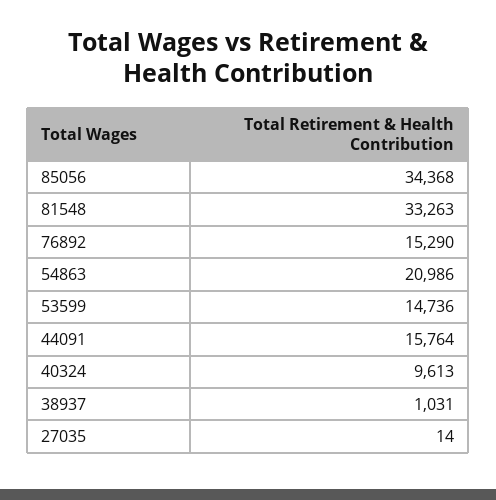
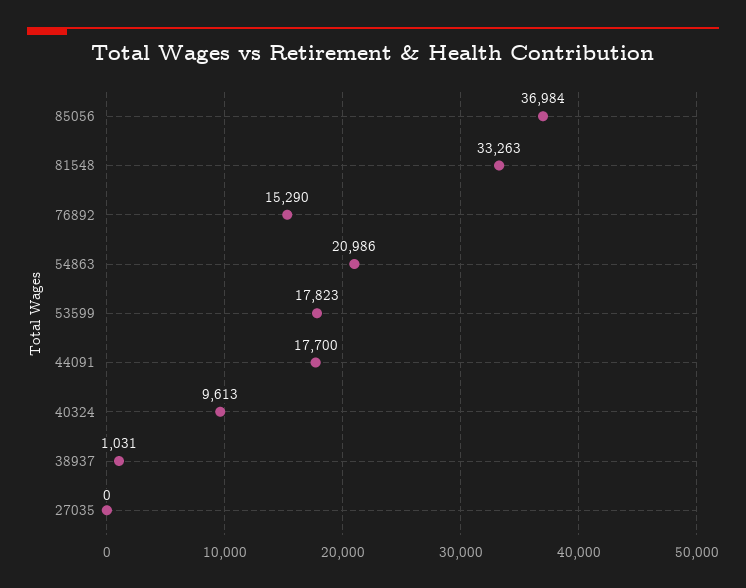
  {
-   "85056": 34368,
+   "85056": 36984,
    "81548": 33263,
    "76892": 15290,
    "54863": 20986,
-   "53599": 14736,
+   "53599": 17823,
-   "44091": 15764,
+   "44091": 17700,
    "40324": 9613,
    "38937": 1031,
-   "27035": 14
+   "27035": 0
  }

